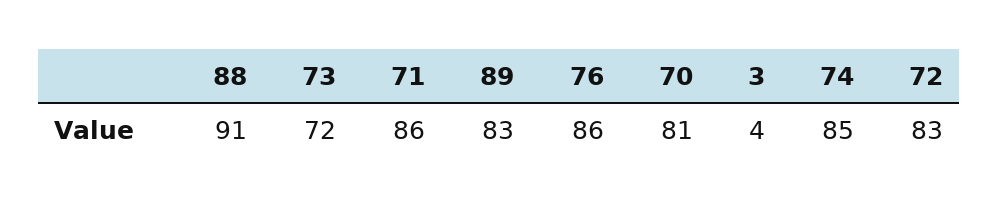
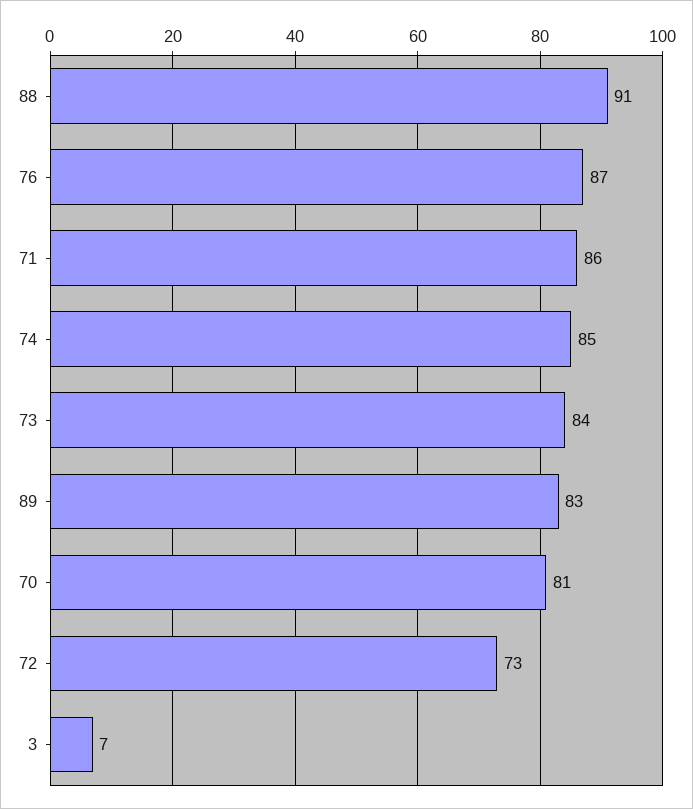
  {
    "88": 91,
-   "73": 72,
+   "73": 84,
    "71": 86,
    "89": 83,
-   "76": 86,
+   "76": 87,
    "70": 81,
-   "3": 4,
+   "3": 7,
    "74": 85,
-   "72": 83
+   "72": 73
  }

